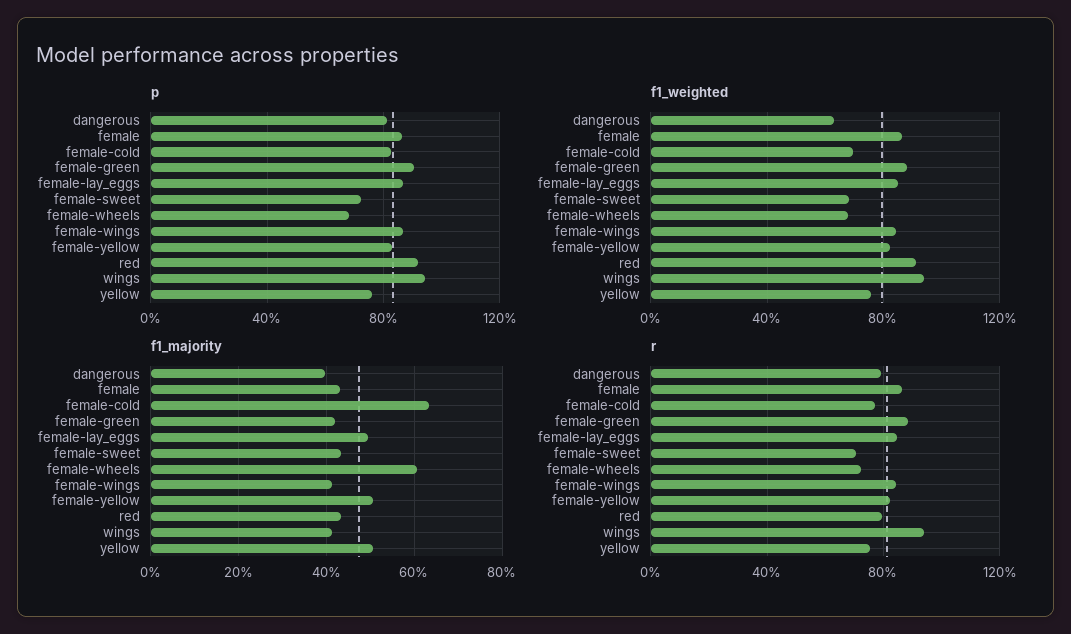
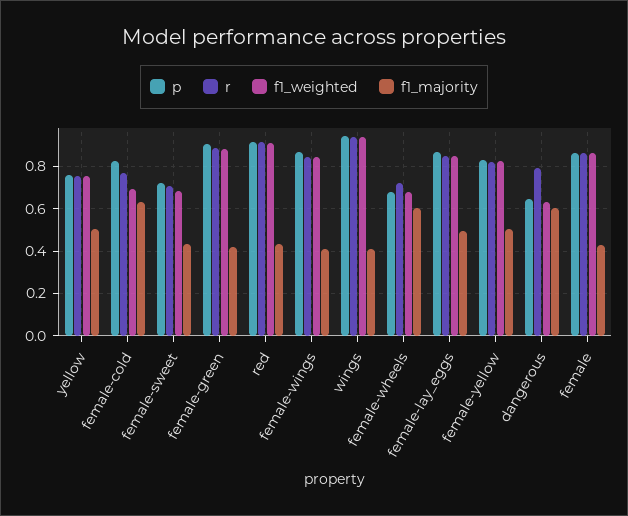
  {
    "p": {
-     "dangerous": 0.8,
+     "dangerous": 0.65,
      "female": 0.85,
      "female-cold": 0.85,
      "female-green": 0.9,
      "female-lay_eggs": 0.85,
      "female-sweet": 0.7,
      "female-wheels": 0.7,
      "female-wings": 0.85,
      "female-yellow": 0.85,
      "red": 0.9,
      "wings": 0.95,
      "yellow": 0.75
    },
    "f1_weighted": {
      "dangerous": 0.65,
      "female": 0.85,
      "female-cold": 0.7,
      "female-green": 0.9,
      "female-lay_eggs": 0.85,
      "female-sweet": 0.7,
      "female-wheels": 0.7,
      "female-wings": 0.85,
      "female-yellow": 0.8,
      "red": 0.9,
      "wings": 0.95,
      "yellow": 0.75
    },
    "f1_majority": {
-     "dangerous": 0.4,
+     "dangerous": 0.6,
      "female": 0.42,
      "female-cold": 0.64,
      "female-green": 0.42,
      "female-lay_eggs": 0.5,
      "female-sweet": 0.44,
      "female-wheels": 0.6,
      "female-wings": 0.42,
      "female-yellow": 0.5,
      "red": 0.44,
      "wings": 0.42,
      "yellow": 0.5
    },
    "r": {
      "dangerous": 0.8,
      "female": 0.85,
      "female-cold": 0.75,
      "female-green": 0.9,
      "female-lay_eggs": 0.85,
      "female-sweet": 0.7,
      "female-wheels": 0.7,
      "female-wings": 0.85,
      "female-yellow": 0.8,
-     "red": 0.8,
+     "red": 0.9,
      "wings": 0.95,
      "yellow": 0.75
    }
  }

